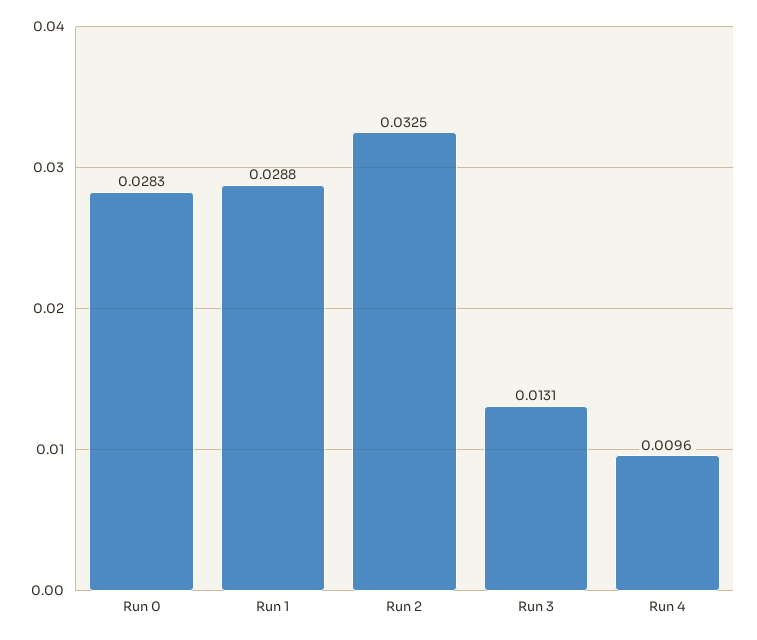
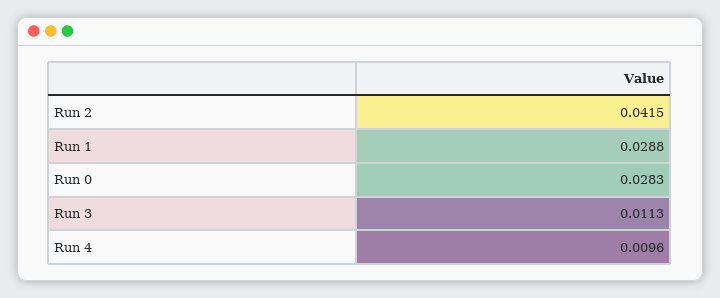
  {
    "Run 0": 0.0283,
    "Run 1": 0.0288,
-   "Run 2": 0.0325,
+   "Run 2": 0.0415,
-   "Run 3": 0.0131,
+   "Run 3": 0.0113,
    "Run 4": 0.0096
  }

